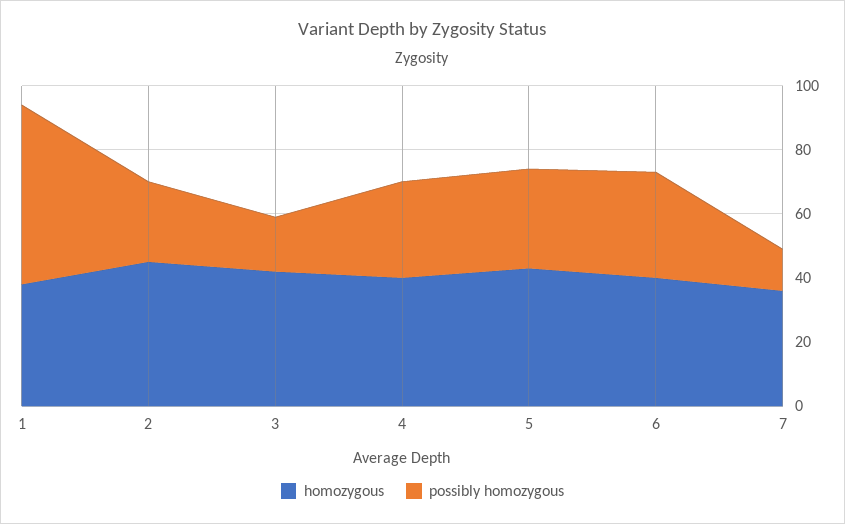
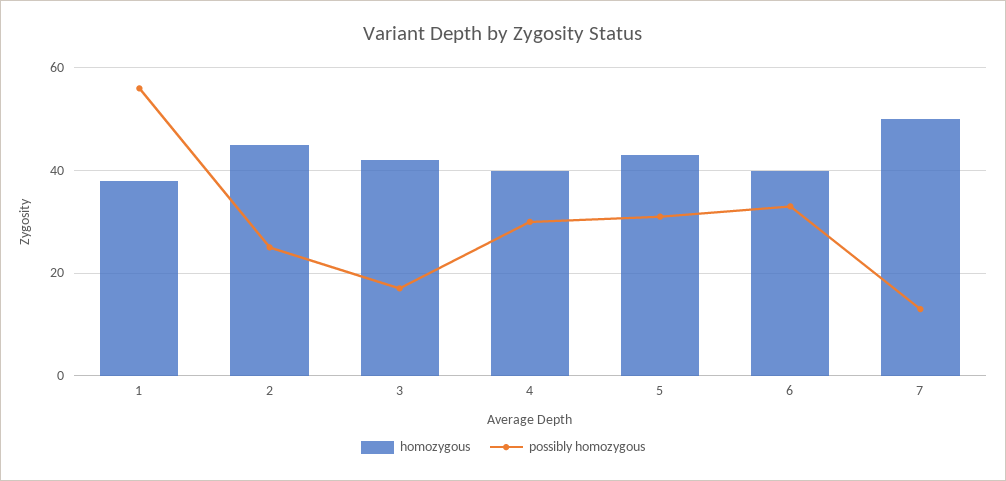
  {
    "homozygous": {
      "1": 40,
      "2": 45,
      "3": 40,
      "4": 40,
      "5": 45,
      "6": 40,
-     "7": 35
+     "7": 50
    },
    "possibly homozygous": {
      "1": 55,
      "2": 25,
      "3": 15,
      "4": 30,
      "5": 30,
      "6": 35,
      "7": 15
    }
  }

